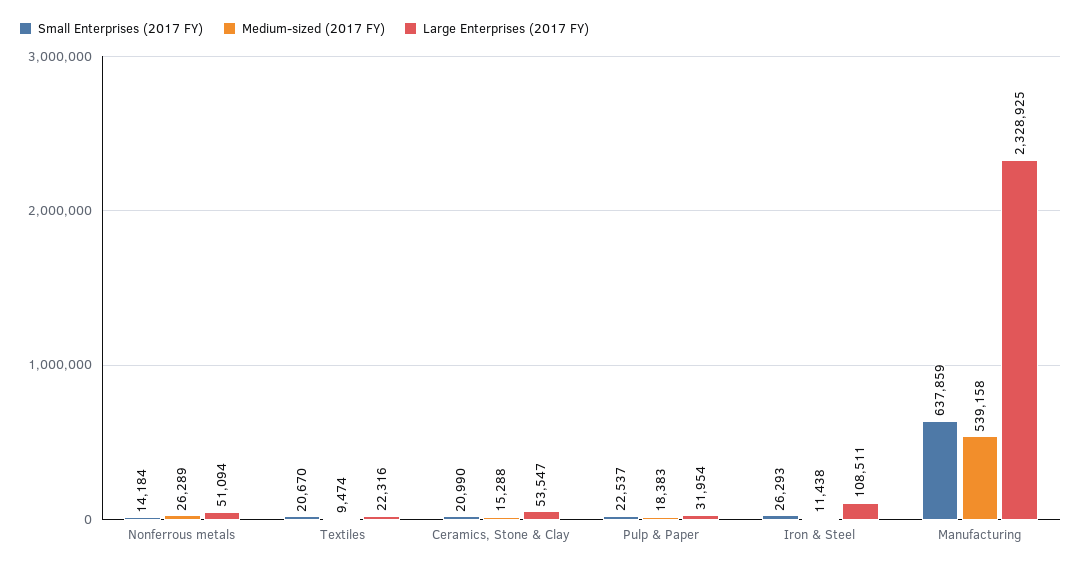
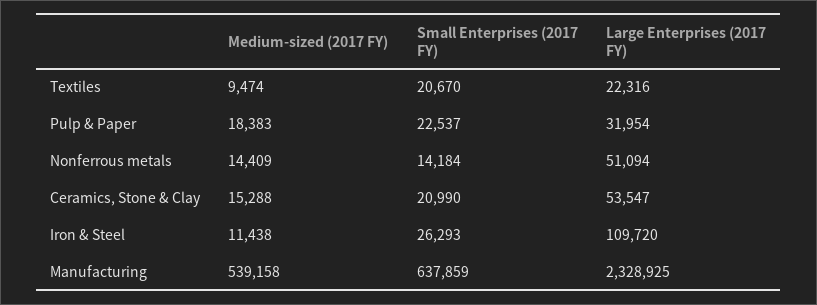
  {
    "Small Enterprises (2017 FY)": {
      "Nonferrous metals": 14184,
      "Textiles": 20670,
      "Ceramics, Stone & Clay": 20990,
      "Pulp & Paper": 22537,
      "Iron & Steel": 26293,
      "Manufacturing": 637859
    },
    "Medium-sized (2017 FY)": {
-     "Nonferrous metals": 26289,
+     "Nonferrous metals": 14409,
      "Textiles": 9474,
      "Ceramics, Stone & Clay": 15288,
      "Pulp & Paper": 18383,
      "Iron & Steel": 11438,
      "Manufacturing": 539158
    },
    "Large Enterprises (2017 FY)": {
      "Nonferrous metals": 51094,
      "Textiles": 22316,
      "Ceramics, Stone & Clay": 53547,
      "Pulp & Paper": 31954,
-     "Iron & Steel": 108511,
+     "Iron & Steel": 109720,
      "Manufacturing": 2328925
    }
  }

